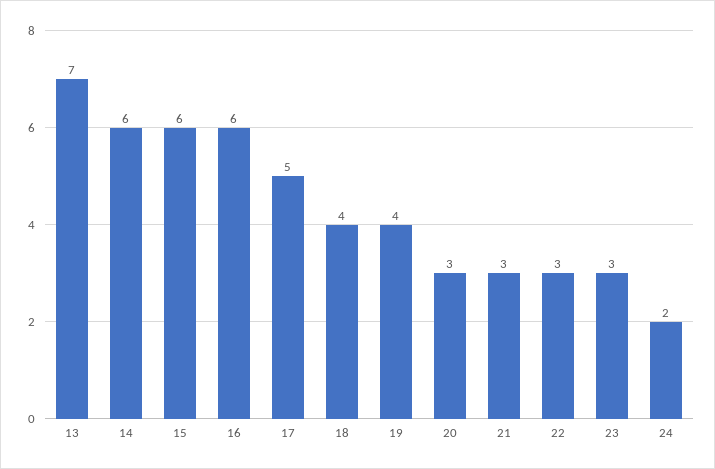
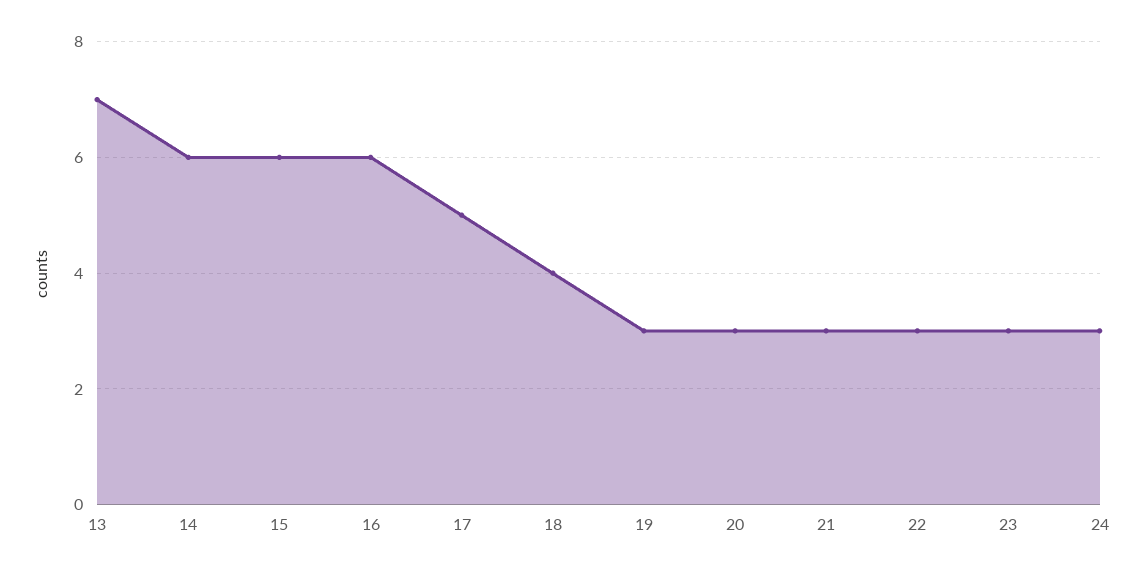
  {
    "13": 7,
    "14": 6,
    "15": 6,
    "16": 6,
    "17": 5,
    "18": 4,
-   "19": 4,
+   "19": 3,
    "20": 3,
    "21": 3,
    "22": 3,
    "23": 3,
-   "24": 2
+   "24": 3
  }

